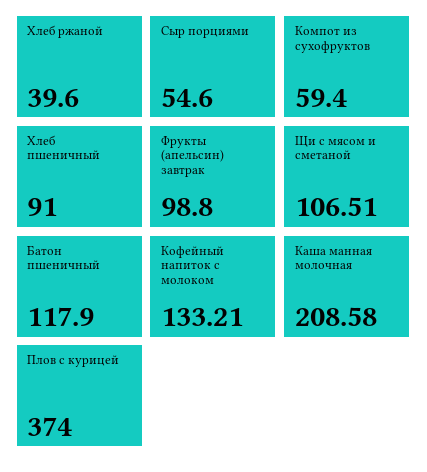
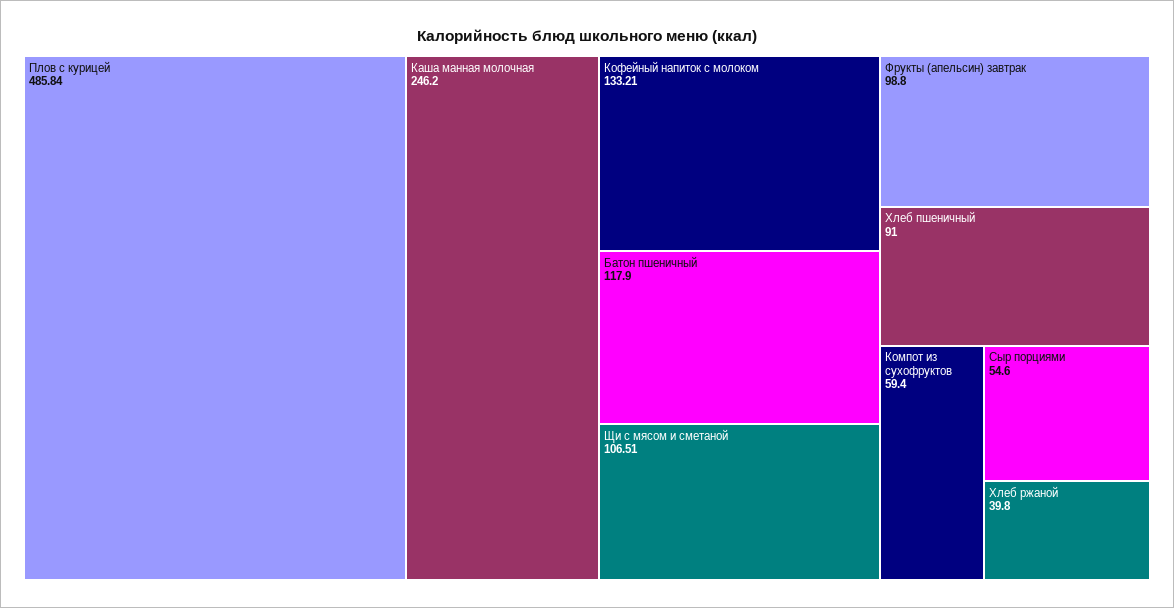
  {
-   "Хлеб ржаной": 39.6,
+   "Хлеб ржаной": 39.8,
    "Сыр порциями": 54.6,
    "Компот из сухофруктов": 59.4,
    "Хлеб пшеничный": 91,
    "Фрукты (апельсин) завтрак": 98.8,
    "Щи с мясом и сметаной": 106.51,
    "Батон пшеничный": 117.9,
    "Кофейный напиток с молоком": 133.21,
-   "Каша манная молочная": 208.58,
+   "Каша манная молочная": 246.2,
-   "Плов с курицей": 374
+   "Плов с курицей": 485.84
  }

